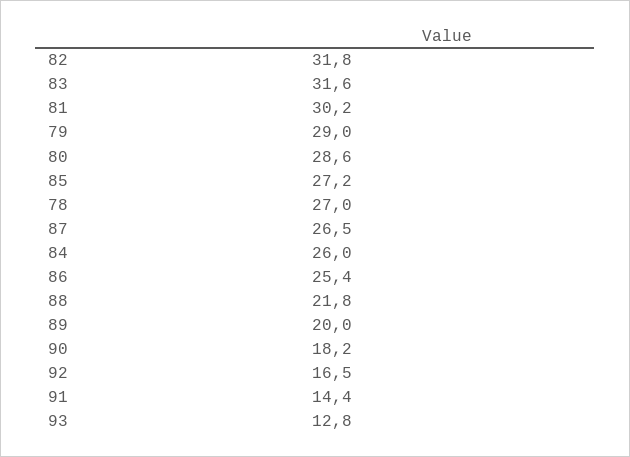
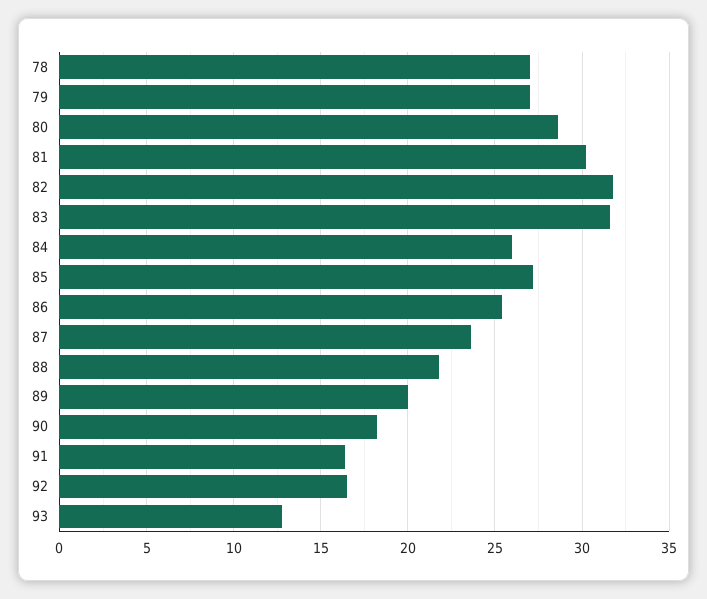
  {
    "82": 31.8,
    "83": 31.6,
    "81": 30.2,
-   "79": 29,
+   "79": 27,
    "80": 28.6,
    "85": 27.2,
    "78": 27,
-   "87": 26.5,
+   "87": 23.5,
    "84": 26,
    "86": 25.4,
    "88": 21.8,
    "89": 20,
    "90": 18.2,
    "92": 16.5,
-   "91": 14.4,
+   "91": 16.5,
    "93": 12.8
  }

